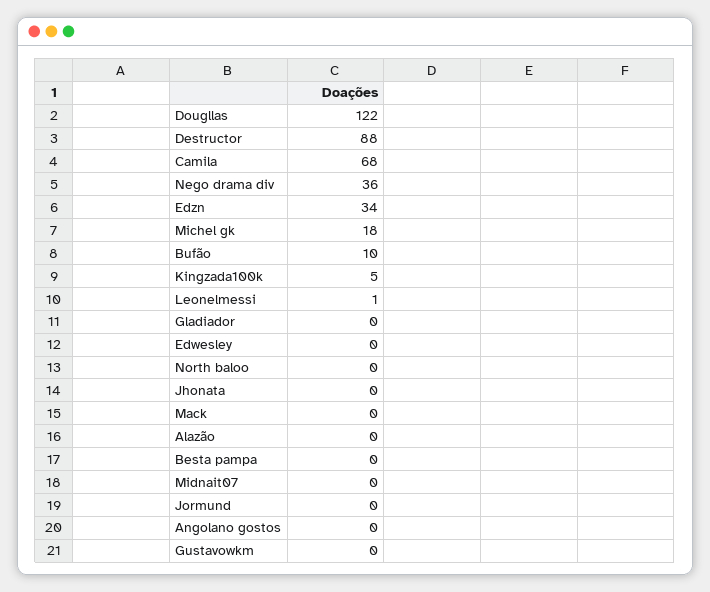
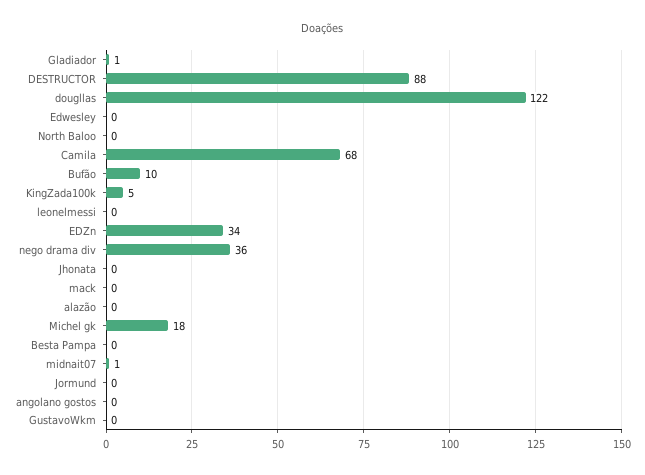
  {
    "Dougllas": 122,
    "Destructor": 88,
    "Camila": 68,
    "Nego drama div": 36,
    "Edzn": 34,
    "Michel gk": 18,
    "Bufão": 10,
    "Kingzada100k": 5,
-   "Leonelmessi": 1,
+   "Leonelmessi": 0,
-   "Gladiador": 0,
+   "Gladiador": 1,
    "Edwesley": 0,
    "North baloo": 0,
    "Jhonata": 0,
    "Mack": 0,
    "Alazão": 0,
    "Besta pampa": 0,
-   "Midnait07": 0,
+   "Midnait07": 1,
    "Jormund": 0,
    "Angolano gostos": 0,
    "Gustavowkm": 0
  }

